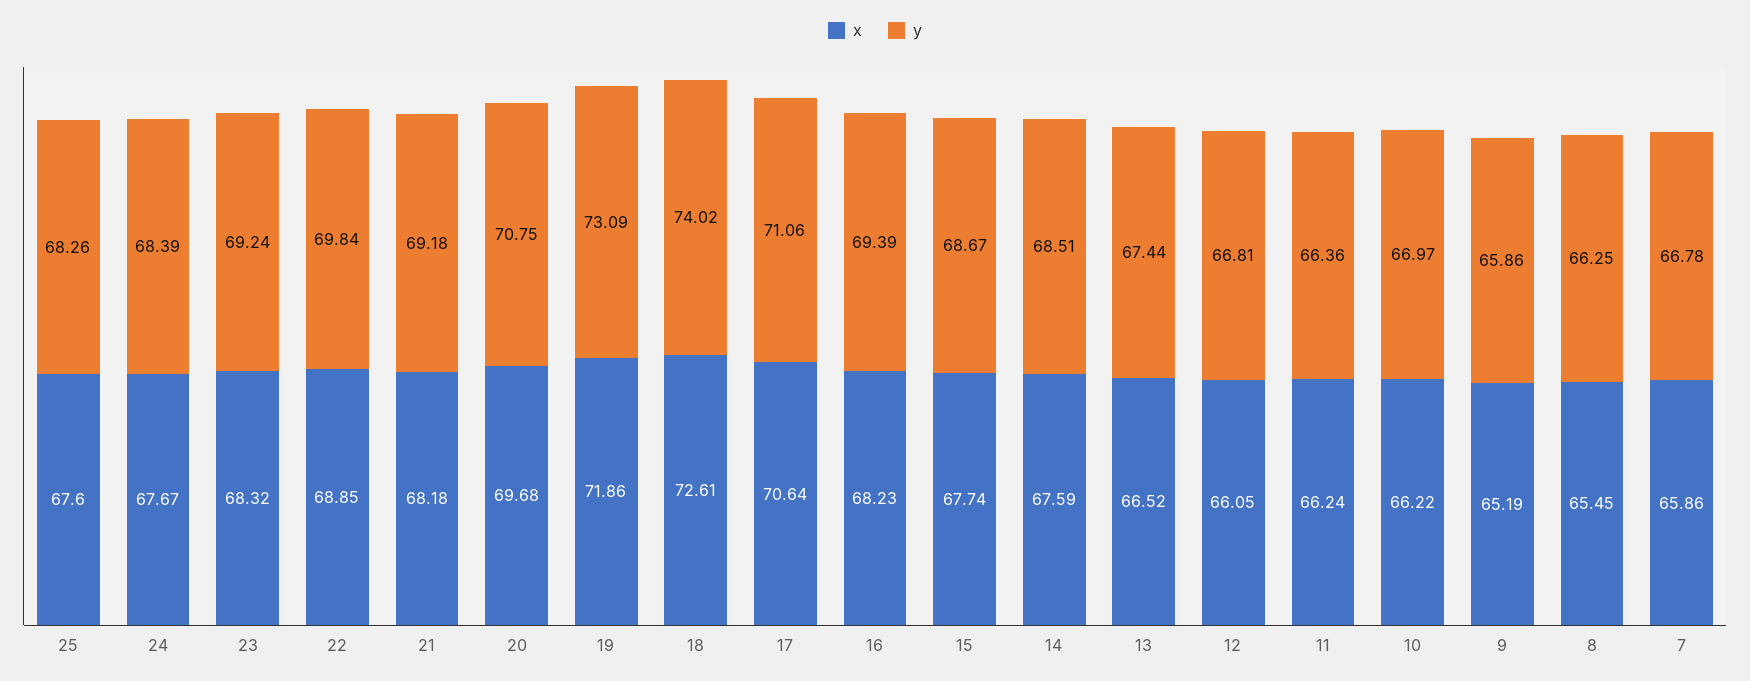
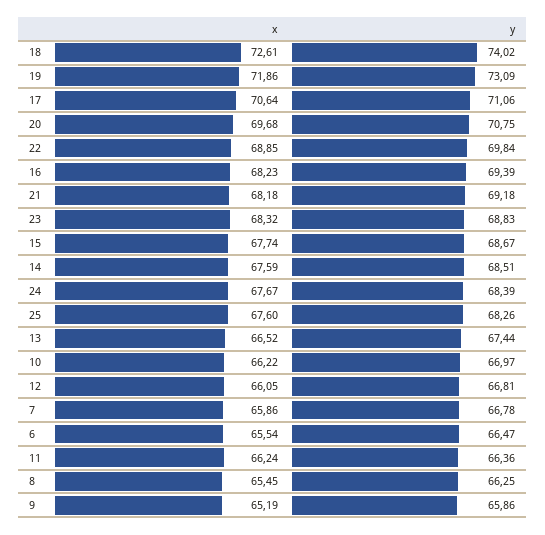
  {
    "x": {
      "25": 67.6,
      "24": 67.67,
      "23": 68.32,
      "22": 68.85,
      "21": 68.18,
      "20": 69.68,
      "19": 71.86,
      "18": 72.61,
      "17": 70.64,
      "16": 68.23,
      "15": 67.74,
      "14": 67.59,
      "13": 66.52,
      "12": 66.05,
      "11": 66.24,
      "10": 66.22,
      "9": 65.19,
      "8": 65.45,
-     "7": 65.86
+     "7": 65.86,
+     "6": 65.54
    },
    "y": {
      "25": 68.26,
      "24": 68.39,
-     "23": 69.24,
+     "23": 68.83,
      "22": 69.84,
      "21": 69.18,
      "20": 70.75,
      "19": 73.09,
      "18": 74.02,
      "17": 71.06,
      "16": 69.39,
      "15": 68.67,
      "14": 68.51,
      "13": 67.44,
      "12": 66.81,
      "11": 66.36,
      "10": 66.97,
      "9": 65.86,
      "8": 66.25,
-     "7": 66.78
+     "7": 66.78,
+     "6": 66.47
    }
  }

